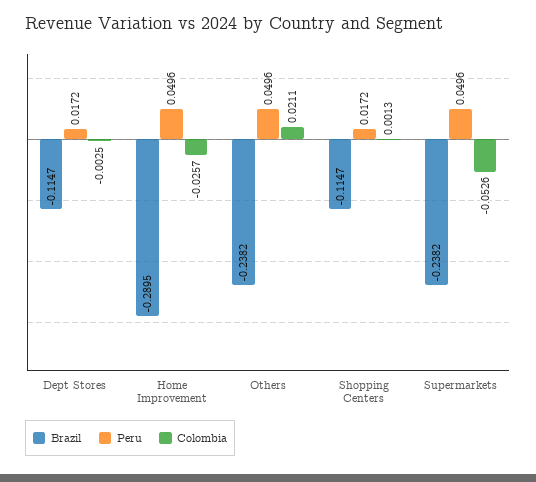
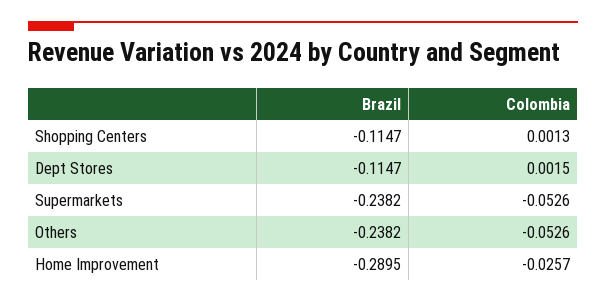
  {
    "Brazil": {
      "Dept Stores": -0.1147,
      "Home Improvement": -0.2895,
      "Others": -0.2382,
      "Shopping Centers": -0.1147,
      "Supermarkets": -0.2382
    },
-   "Peru": {
-     "Dept Stores": 0.0172,
-     "Home Improvement": 0.0496,
-     "Others": 0.0496,
-     "Shopping Centers": 0.0172,
-     "Supermarkets": 0.0496
-   },
    "Colombia": {
-     "Dept Stores": -0.0025,
+     "Dept Stores": 0.0015,
      "Home Improvement": -0.0257,
-     "Others": 0.0211,
+     "Others": -0.0526,
      "Shopping Centers": 0.0013,
      "Supermarkets": -0.0526
    }
  }

